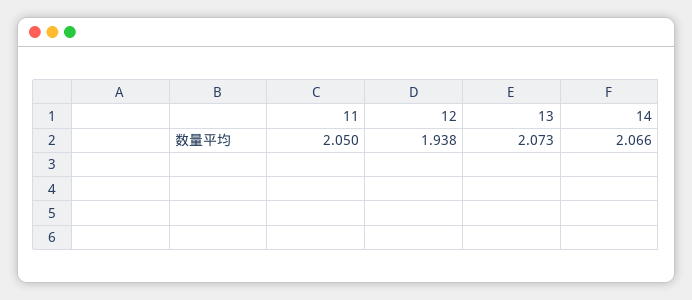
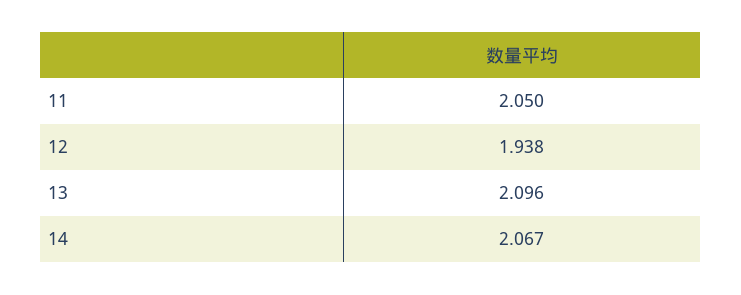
  {
    "11": 2.05,
    "12": 1.938,
-   "13": 2.073,
+   "13": 2.096,
-   "14": 2.066
+   "14": 2.067
  }

